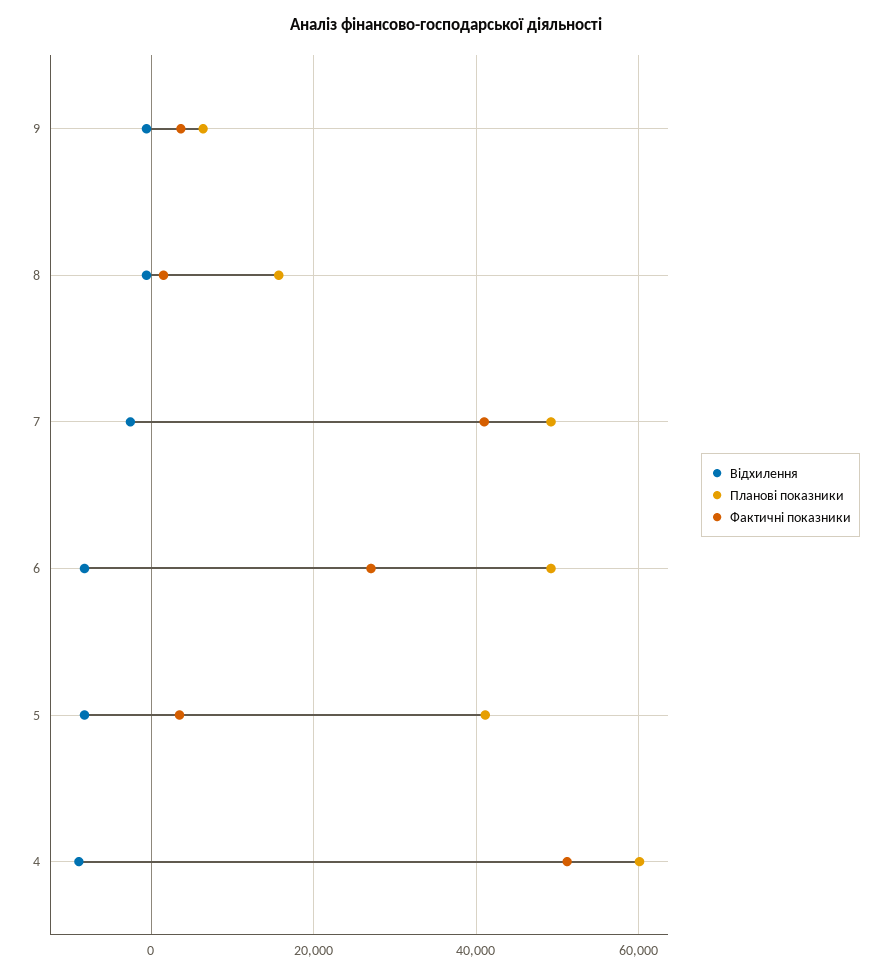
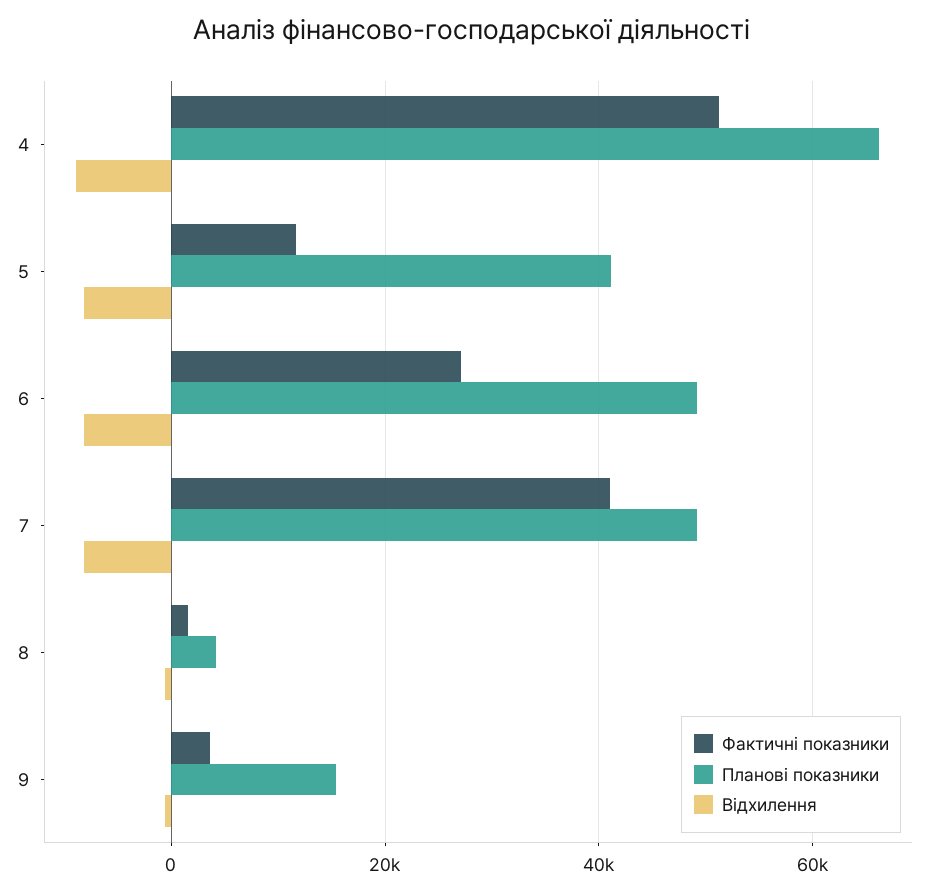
  {
    "Відхилення": {
      "9": 0,
      "8": 0,
-     "7": -2000,
+     "7": -8000,
      "6": -8000,
      "5": -8000,
      "4": -8000
    },
    "Планові показники": {
-     "9": 6000,
+     "9": 16000,
-     "8": 16000,
+     "8": 4000,
      "7": 50000,
      "6": 50000,
      "5": 42000,
-     "4": 60000
+     "4": 66000
    },
    "Фактичні показники": {
      "9": 4000,
      "8": 2000,
      "7": 40000,
      "6": 28000,
-     "5": 4000,
+     "5": 12000,
      "4": 52000
    }
  }

